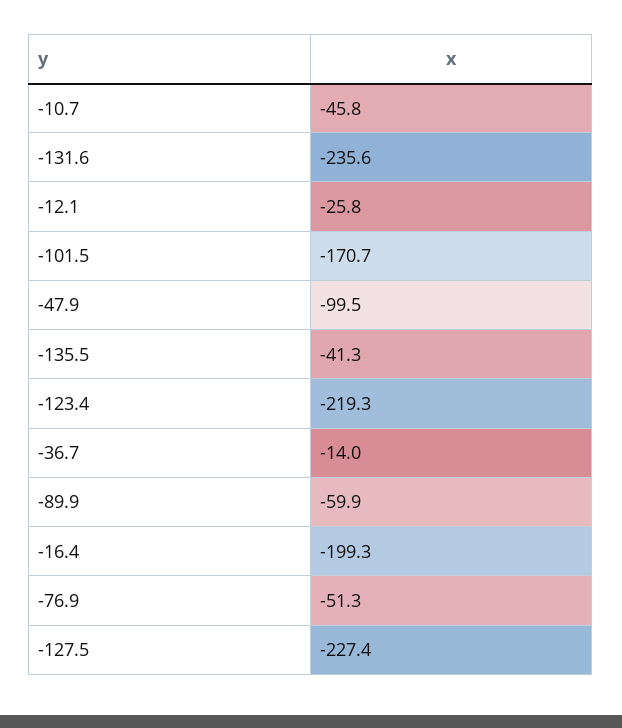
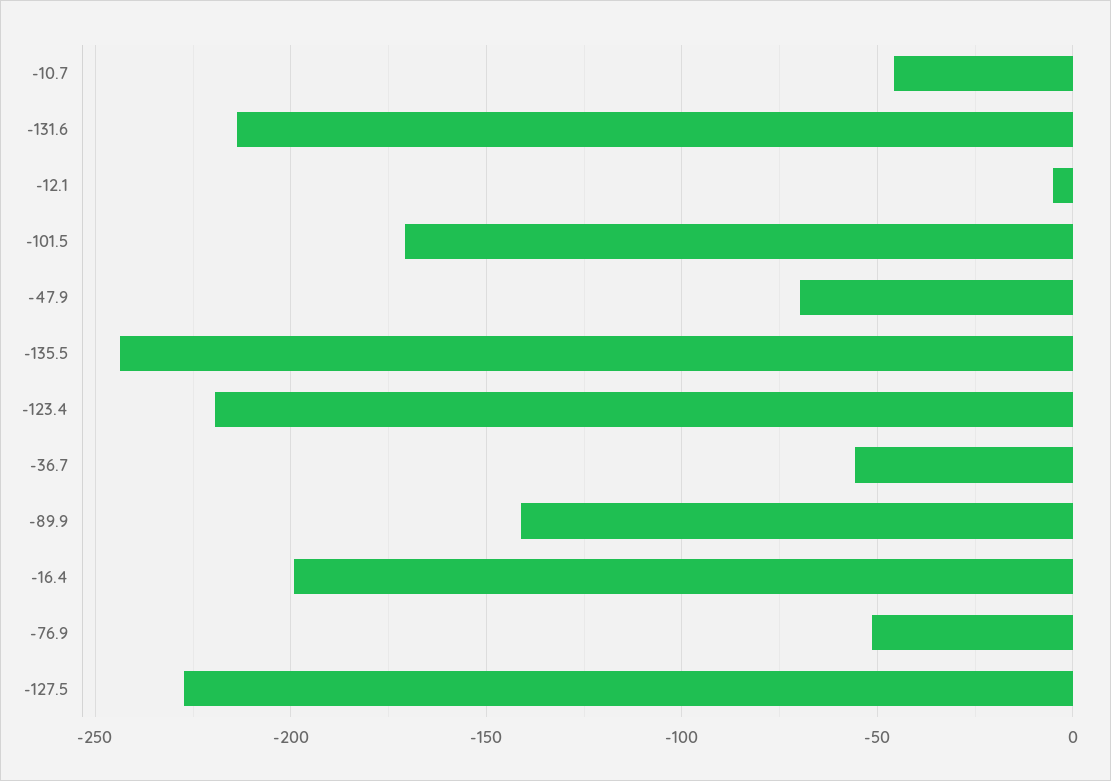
  {
    "-10.7": -45.8,
-   "-131.6": -235.6,
+   "-131.6": -215,
-   "-12.1": -25.8,
+   "-12.1": -5,
    "-101.5": -170.7,
-   "-47.9": -99.5,
+   "-47.9": -70,
-   "-135.5": -41.3,
+   "-135.5": -245,
    "-123.4": -219.3,
-   "-36.7": -14,
+   "-36.7": -55,
-   "-89.9": -59.9,
+   "-89.9": -140,
    "-16.4": -199.3,
    "-76.9": -51.3,
    "-127.5": -227.4
  }

